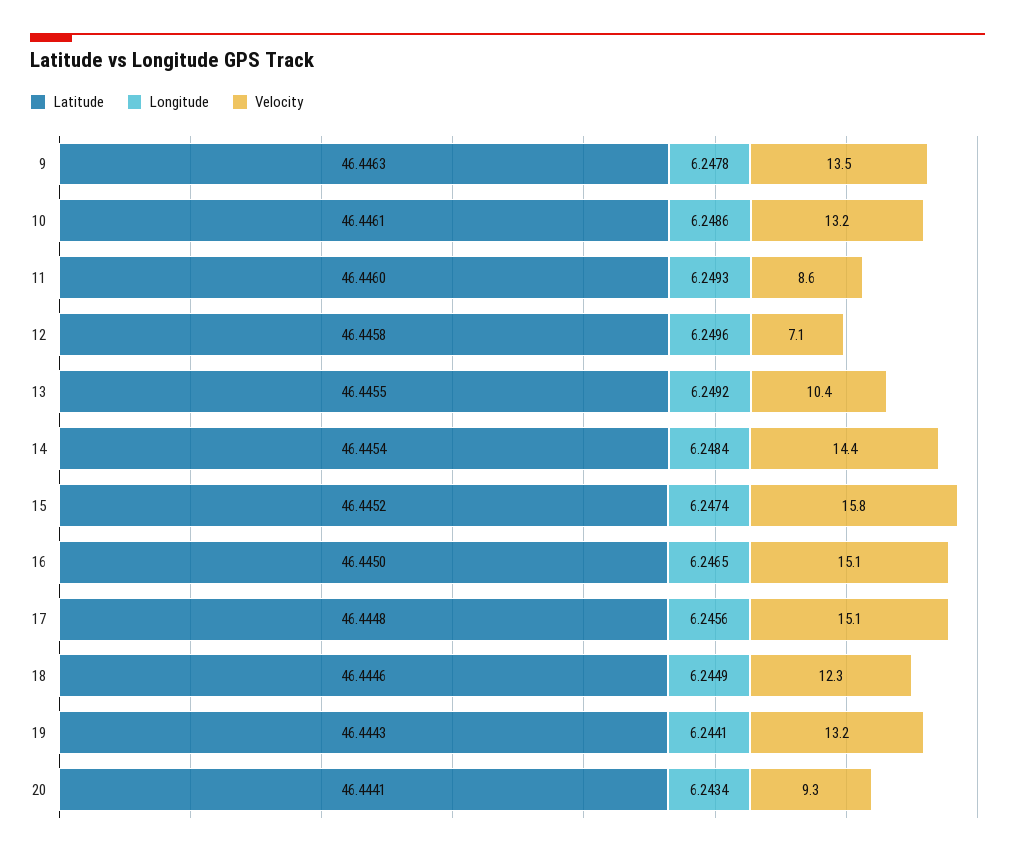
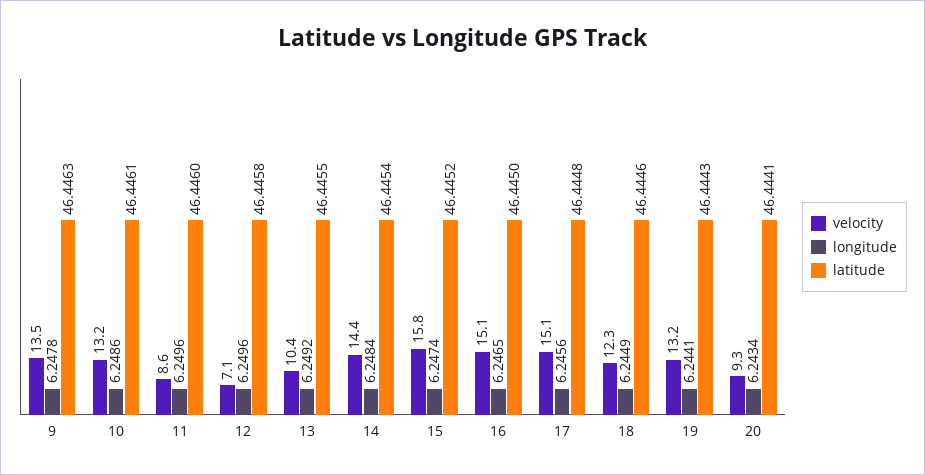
  {
    "Latitude": {
      "9": 46.4463,
      "10": 46.4461,
      "11": 46.446,
      "12": 46.4458,
      "13": 46.4455,
      "14": 46.4454,
      "15": 46.4452,
      "16": 46.445,
      "17": 46.4448,
      "18": 46.4446,
      "19": 46.4443,
      "20": 46.4441
    },
    "Longitude": {
      "9": 6.2478,
      "10": 6.2486,
-     "11": 6.2493,
+     "11": 6.2496,
      "12": 6.2496,
      "13": 6.2492,
      "14": 6.2484,
      "15": 6.2474,
      "16": 6.2465,
      "17": 6.2456,
      "18": 6.2449,
      "19": 6.2441,
      "20": 6.2434
    },
    "Velocity": {
      "9": 13.5,
      "10": 13.2,
      "11": 8.6,
      "12": 7.1,
      "13": 10.4,
      "14": 14.4,
      "15": 15.8,
      "16": 15.1,
      "17": 15.1,
      "18": 12.3,
      "19": 13.2,
      "20": 9.3
    }
  }

